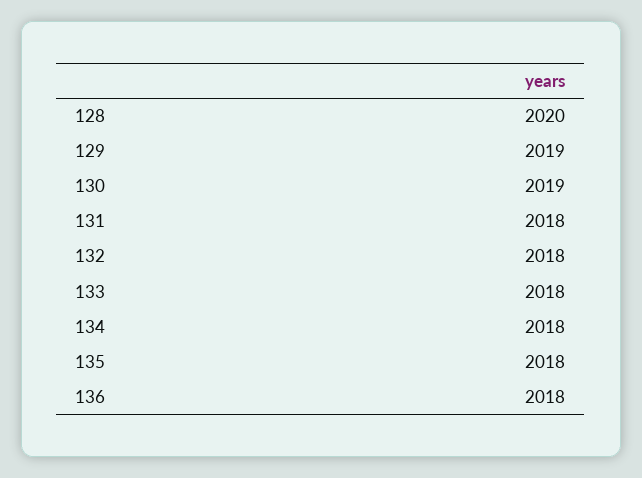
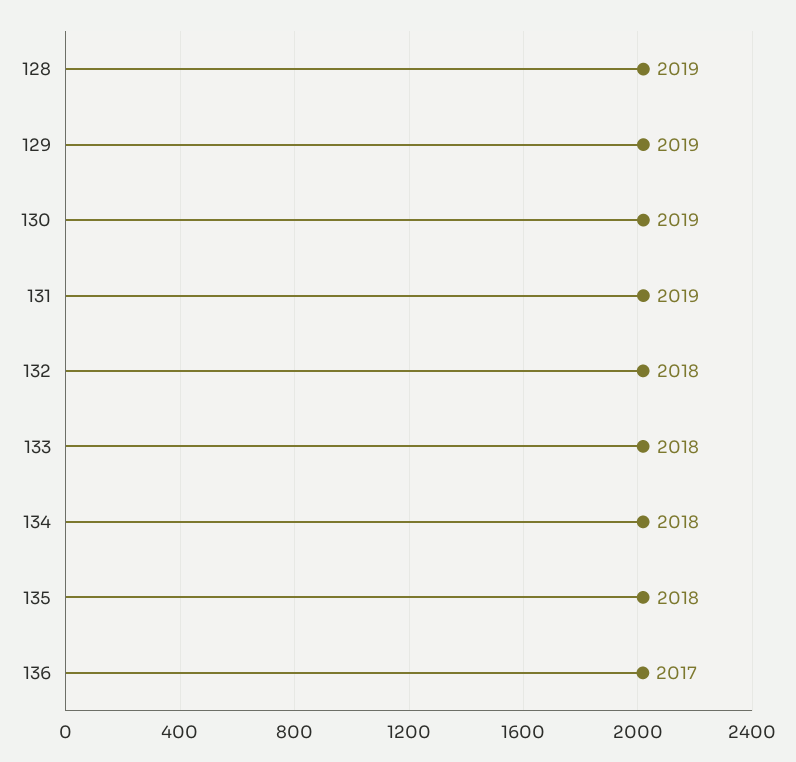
  {
-   "128": 2020,
+   "128": 2019,
    "129": 2019,
    "130": 2019,
-   "131": 2018,
+   "131": 2019,
    "132": 2018,
    "133": 2018,
    "134": 2018,
    "135": 2018,
-   "136": 2018
+   "136": 2017
  }

